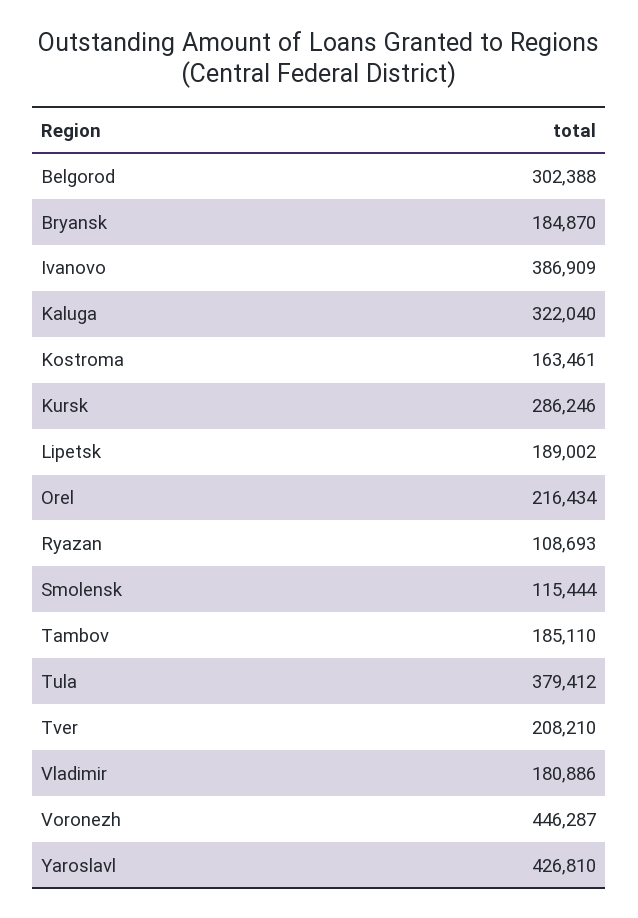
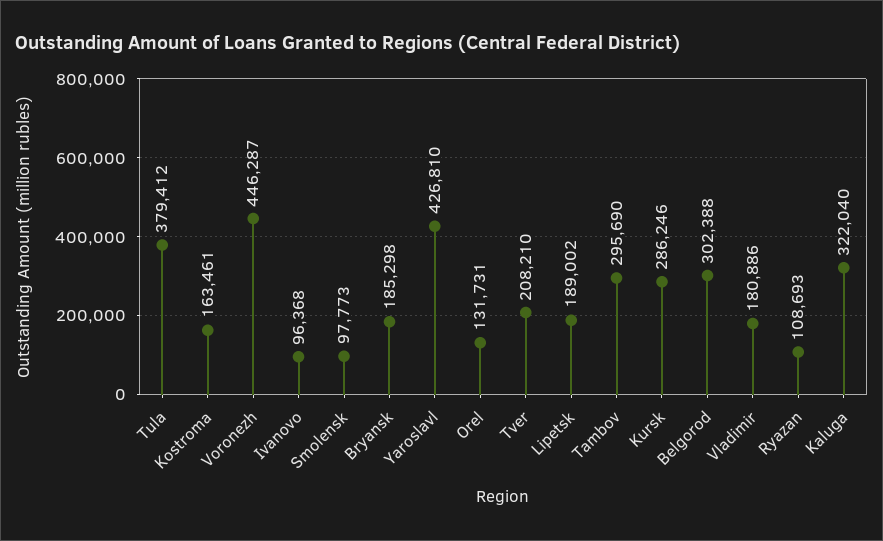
  {
    "Belgorod": 302388,
-   "Bryansk": 184870,
+   "Bryansk": 185298,
-   "Ivanovo": 386909,
+   "Ivanovo": 96368,
    "Kaluga": 322040,
    "Kostroma": 163461,
    "Kursk": 286246,
    "Lipetsk": 189002,
-   "Orel": 216434,
+   "Orel": 131731,
    "Ryazan": 108693,
-   "Smolensk": 115444,
+   "Smolensk": 97773,
-   "Tambov": 185110,
+   "Tambov": 295690,
    "Tula": 379412,
    "Tver": 208210,
    "Vladimir": 180886,
    "Voronezh": 446287,
    "Yaroslavl": 426810
  }

